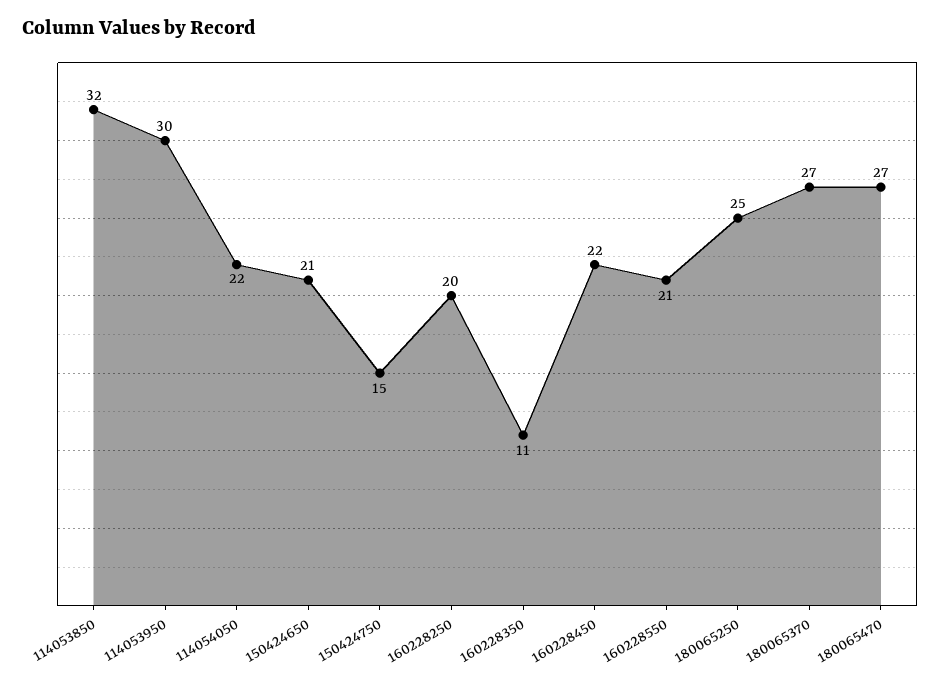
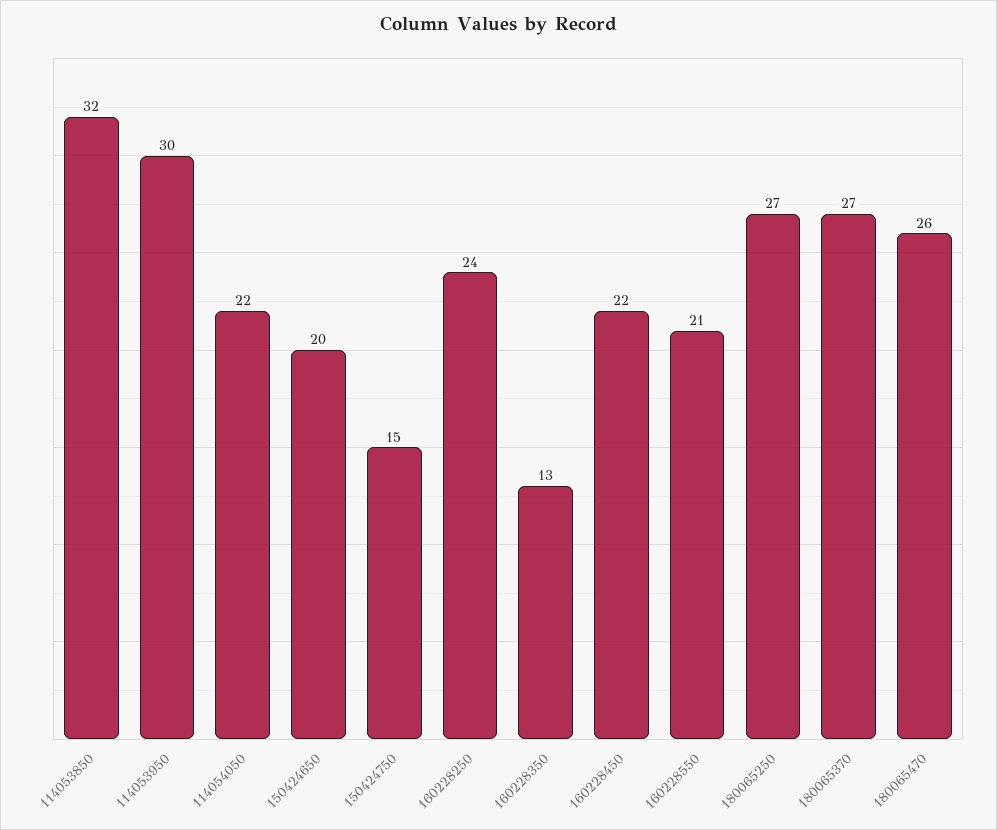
  {
    "114053850": 32,
    "114053950": 30,
    "114054050": 22,
-   "150424650": 21,
+   "150424650": 20,
    "150424750": 15,
-   "160228250": 20,
+   "160228250": 24,
-   "160228350": 11,
+   "160228350": 13,
    "160228450": 22,
    "160228550": 21,
-   "180065250": 25,
+   "180065250": 27,
    "180065370": 27,
-   "180065470": 27
+   "180065470": 26
  }

